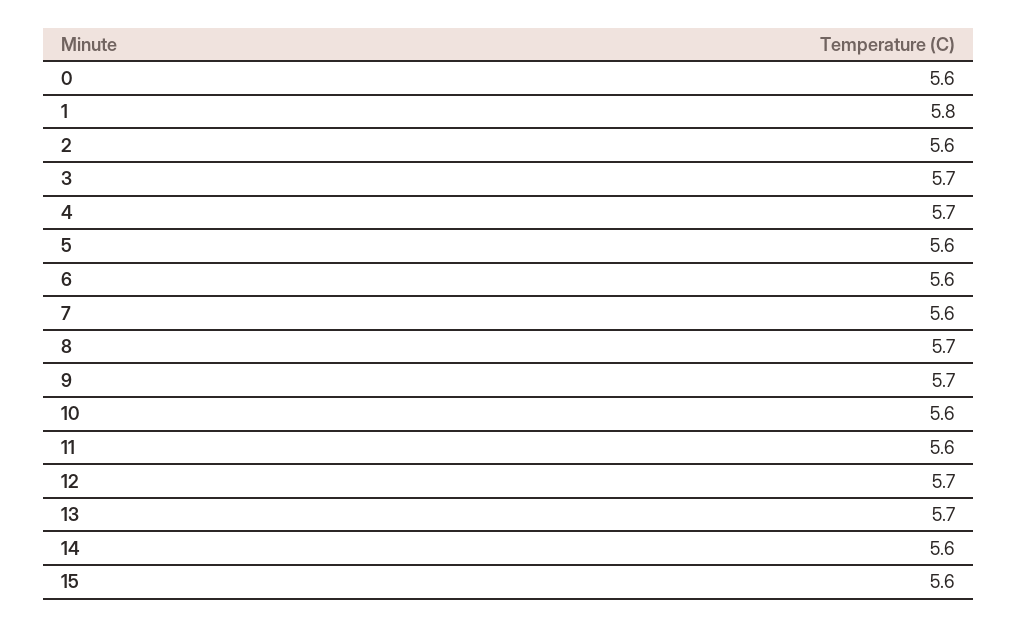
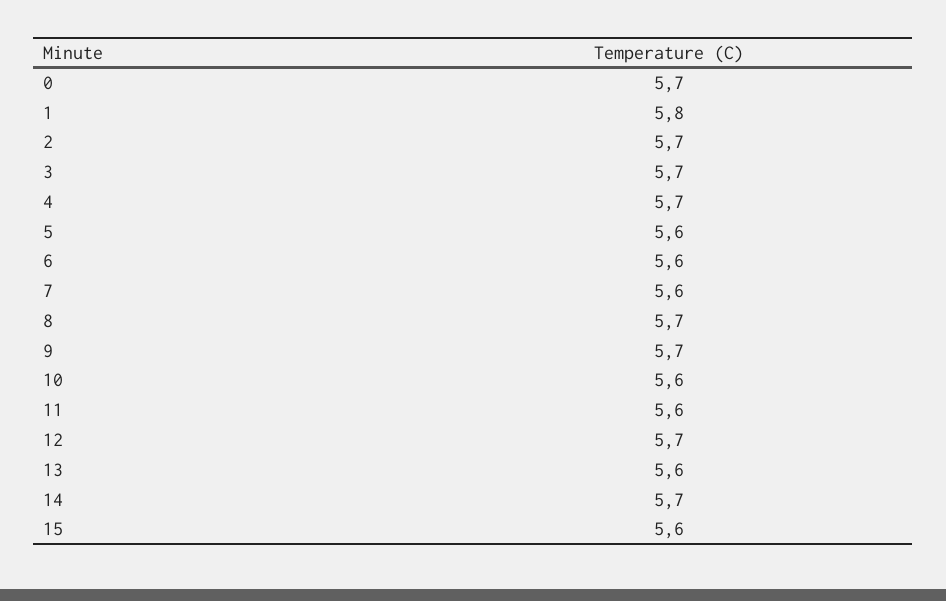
  {
-   "0": 5.6,
+   "0": 5.7,
    "1": 5.8,
-   "2": 5.6,
+   "2": 5.7,
    "3": 5.7,
    "4": 5.7,
    "5": 5.6,
    "6": 5.6,
    "7": 5.6,
    "8": 5.7,
    "9": 5.7,
    "10": 5.6,
    "11": 5.6,
    "12": 5.7,
-   "13": 5.7,
+   "13": 5.6,
-   "14": 5.6,
+   "14": 5.7,
    "15": 5.6
  }

